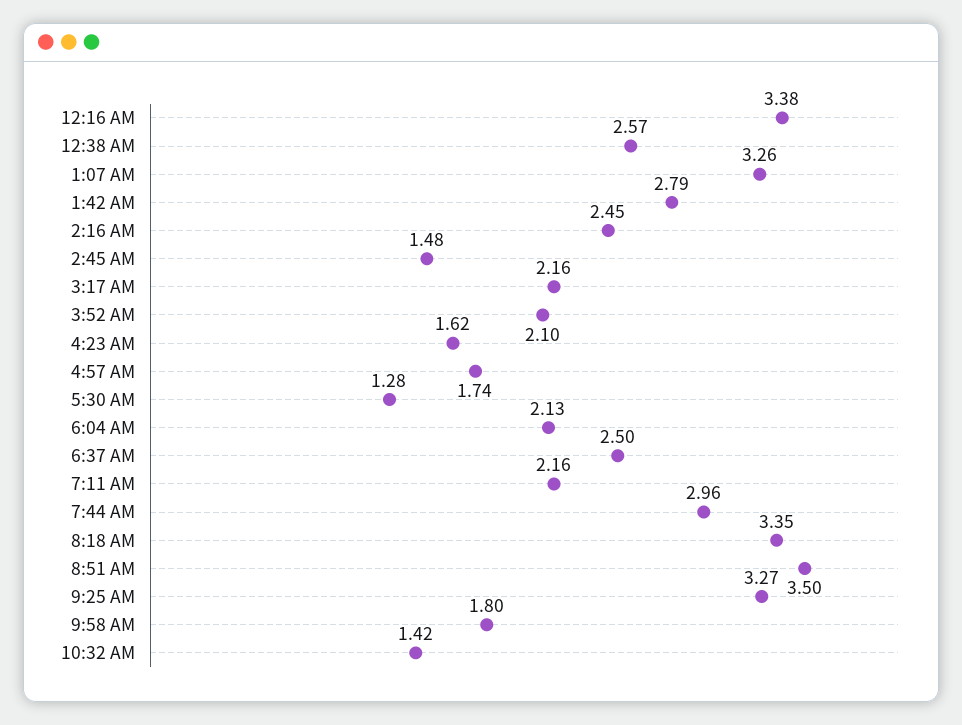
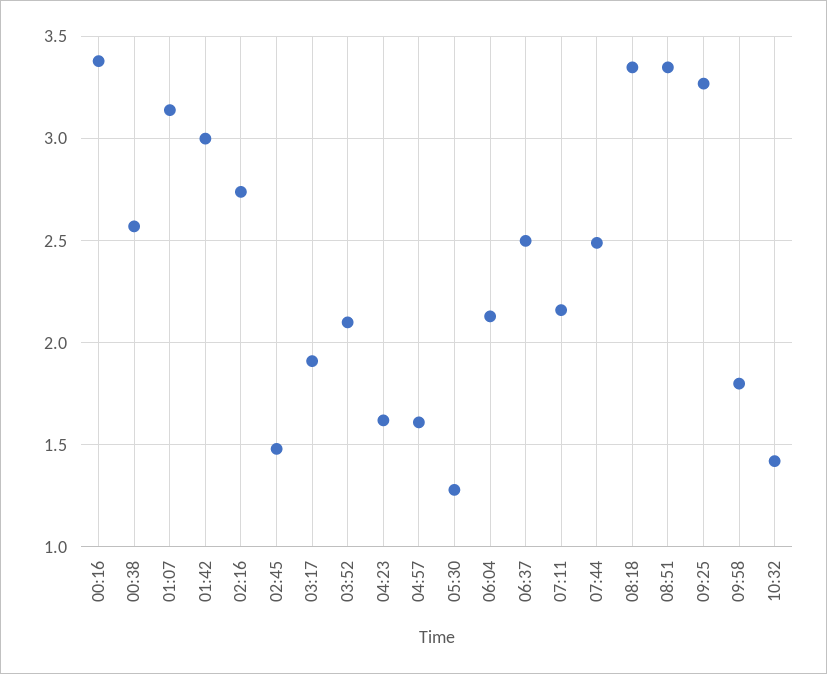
  {
    "12:16 AM": 3.38,
    "12:38 AM": 2.57,
-   "1:07 AM": 3.26,
+   "1:07 AM": 3.15,
-   "1:42 AM": 2.79,
+   "1:42 AM": 3,
-   "2:16 AM": 2.45,
+   "2:16 AM": 2.75,
    "2:45 AM": 1.48,
-   "3:17 AM": 2.16,
+   "3:17 AM": 1.9,
    "3:52 AM": 2.1,
    "4:23 AM": 1.62,
-   "4:57 AM": 1.74,
+   "4:57 AM": 1.6,
    "5:30 AM": 1.28,
    "6:04 AM": 2.13,
    "6:37 AM": 2.5,
    "7:11 AM": 2.16,
-   "7:44 AM": 2.96,
+   "7:44 AM": 2.5,
    "8:18 AM": 3.35,
-   "8:51 AM": 3.5,
+   "8:51 AM": 3.35,
    "9:25 AM": 3.27,
    "9:58 AM": 1.8,
    "10:32 AM": 1.42
  }

